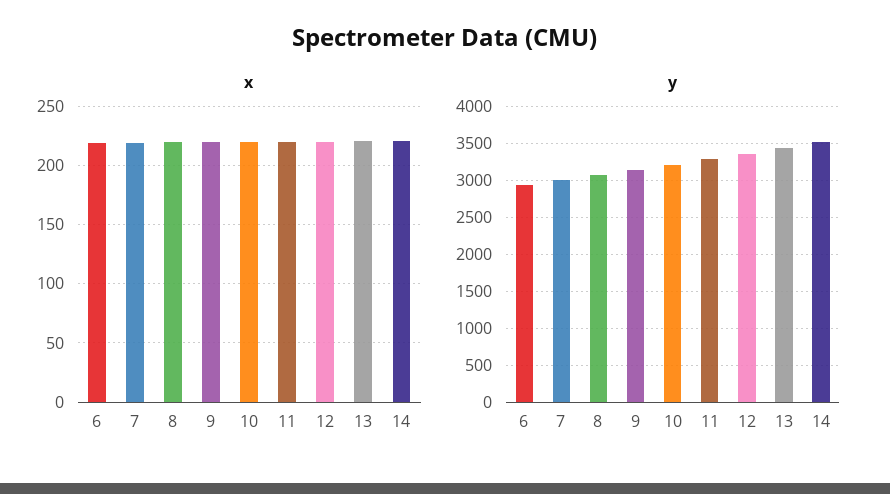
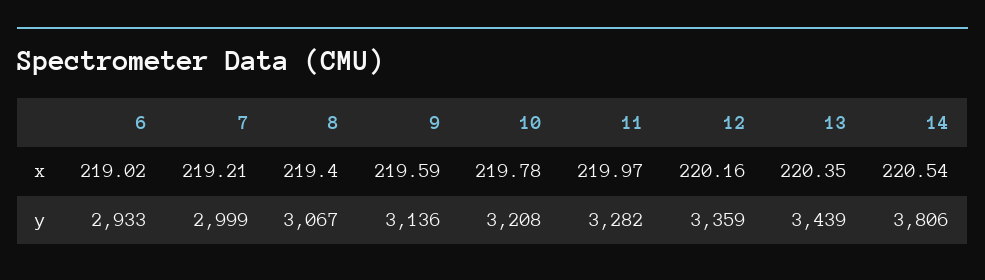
  {
    "x": {
      "6": 219.02,
      "7": 219.21,
      "8": 219.4,
      "9": 219.59,
      "10": 219.78,
      "11": 219.97,
      "12": 220.16,
      "13": 220.35,
      "14": 220.54
    },
    "y": {
      "6": 2933,
      "7": 2999,
      "8": 3067,
      "9": 3136,
      "10": 3208,
      "11": 3282,
      "12": 3359,
      "13": 3439,
-     "14": 3500
+     "14": 3806
    }
  }

